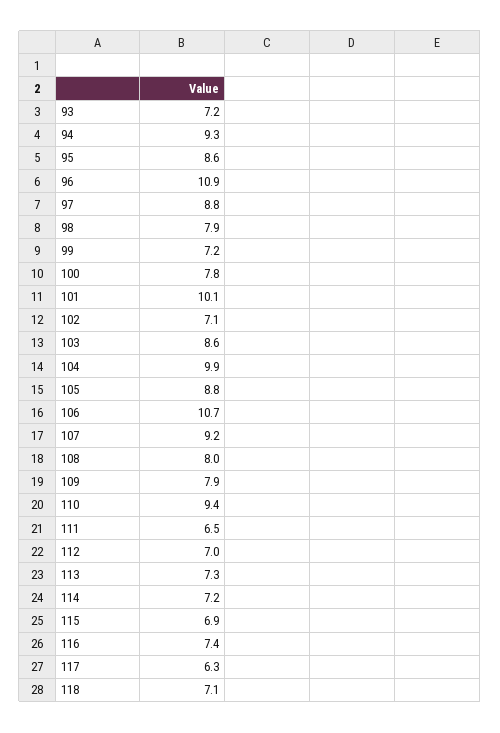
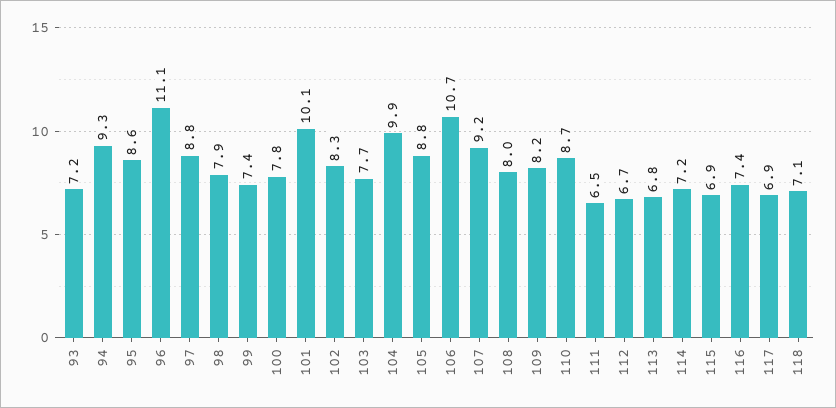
  {
    "93": 7.2,
    "94": 9.3,
    "95": 8.6,
-   "96": 10.9,
+   "96": 11.1,
    "97": 8.8,
    "98": 7.9,
-   "99": 7.2,
+   "99": 7.4,
    "100": 7.8,
    "101": 10.1,
-   "102": 7.1,
+   "102": 8.3,
-   "103": 8.6,
+   "103": 7.7,
    "104": 9.9,
    "105": 8.8,
    "106": 10.7,
    "107": 9.2,
    "108": 8,
-   "109": 7.9,
+   "109": 8.2,
-   "110": 9.4,
+   "110": 8.7,
    "111": 6.5,
-   "112": 7,
+   "112": 6.7,
-   "113": 7.3,
+   "113": 6.8,
    "114": 7.2,
    "115": 6.9,
    "116": 7.4,
-   "117": 6.3,
+   "117": 6.9,
    "118": 7.1
  }

